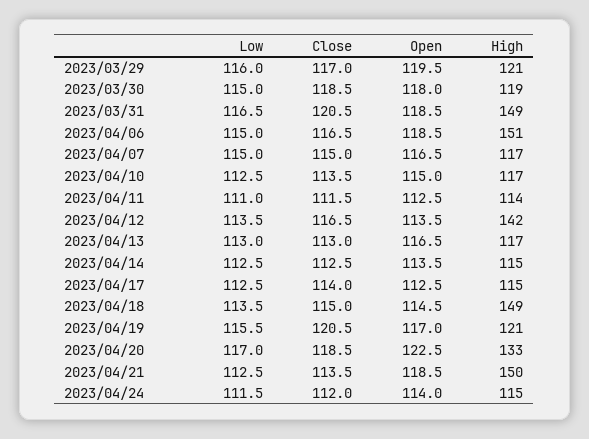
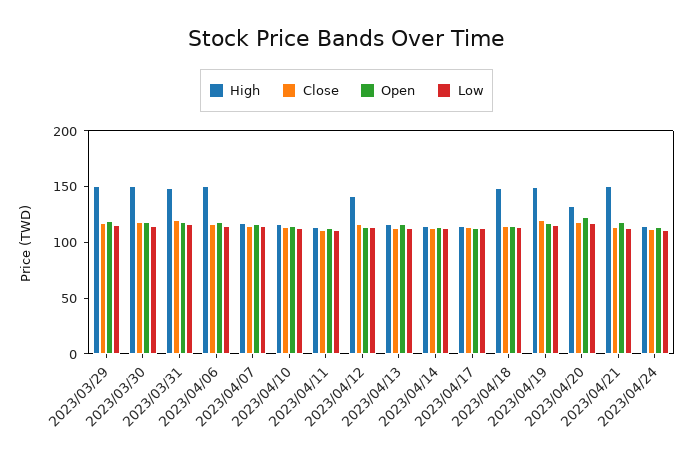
  {
    "Low": {
      "2023/03/29": 116,
      "2023/03/30": 115,
      "2023/03/31": 116.5,
      "2023/04/06": 115,
      "2023/04/07": 115,
      "2023/04/10": 112.5,
      "2023/04/11": 111,
      "2023/04/12": 113.5,
      "2023/04/13": 113,
      "2023/04/14": 112.5,
      "2023/04/17": 112.5,
      "2023/04/18": 113.5,
      "2023/04/19": 115.5,
      "2023/04/20": 117,
      "2023/04/21": 112.5,
      "2023/04/24": 111.5
    },
    "Close": {
      "2023/03/29": 117,
      "2023/03/30": 118.5,
      "2023/03/31": 120.5,
      "2023/04/06": 116.5,
      "2023/04/07": 115,
      "2023/04/10": 113.5,
      "2023/04/11": 111.5,
      "2023/04/12": 116.5,
      "2023/04/13": 113,
      "2023/04/14": 112.5,
      "2023/04/17": 114,
      "2023/04/18": 115,
      "2023/04/19": 120.5,
      "2023/04/20": 118.5,
      "2023/04/21": 113.5,
      "2023/04/24": 112
    },
    "Open": {
      "2023/03/29": 119.5,
      "2023/03/30": 118,
      "2023/03/31": 118.5,
      "2023/04/06": 118.5,
      "2023/04/07": 116.5,
      "2023/04/10": 115,
      "2023/04/11": 112.5,
      "2023/04/12": 113.5,
      "2023/04/13": 116.5,
      "2023/04/14": 113.5,
      "2023/04/17": 112.5,
      "2023/04/18": 114.5,
      "2023/04/19": 117,
      "2023/04/20": 122.5,
      "2023/04/21": 118.5,
      "2023/04/24": 114
    },
    "High": {
-     "2023/03/29": 121,
+     "2023/03/29": 150,
-     "2023/03/30": 119,
+     "2023/03/30": 150,
      "2023/03/31": 149,
      "2023/04/06": 151,
      "2023/04/07": 117,
      "2023/04/10": 117,
      "2023/04/11": 114,
      "2023/04/12": 142,
      "2023/04/13": 117,
      "2023/04/14": 115,
      "2023/04/17": 115,
      "2023/04/18": 149,
-     "2023/04/19": 121,
+     "2023/04/19": 150,
      "2023/04/20": 133,
      "2023/04/21": 150,
      "2023/04/24": 115
    }
  }

